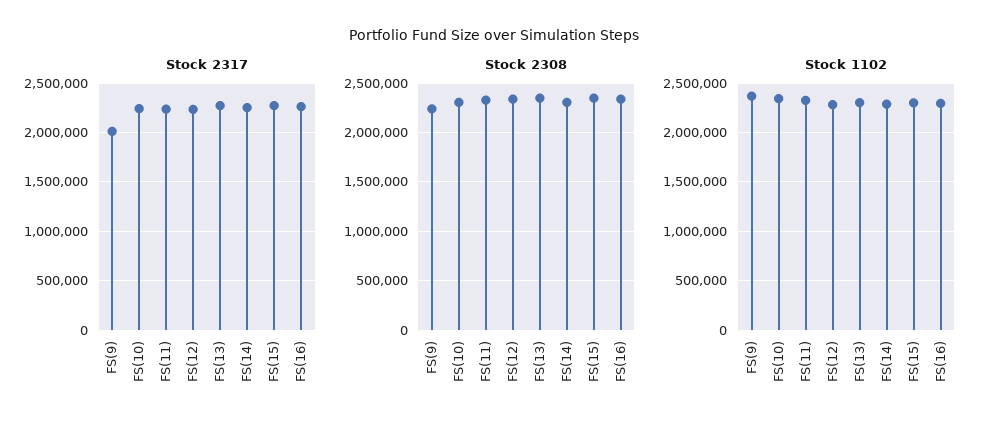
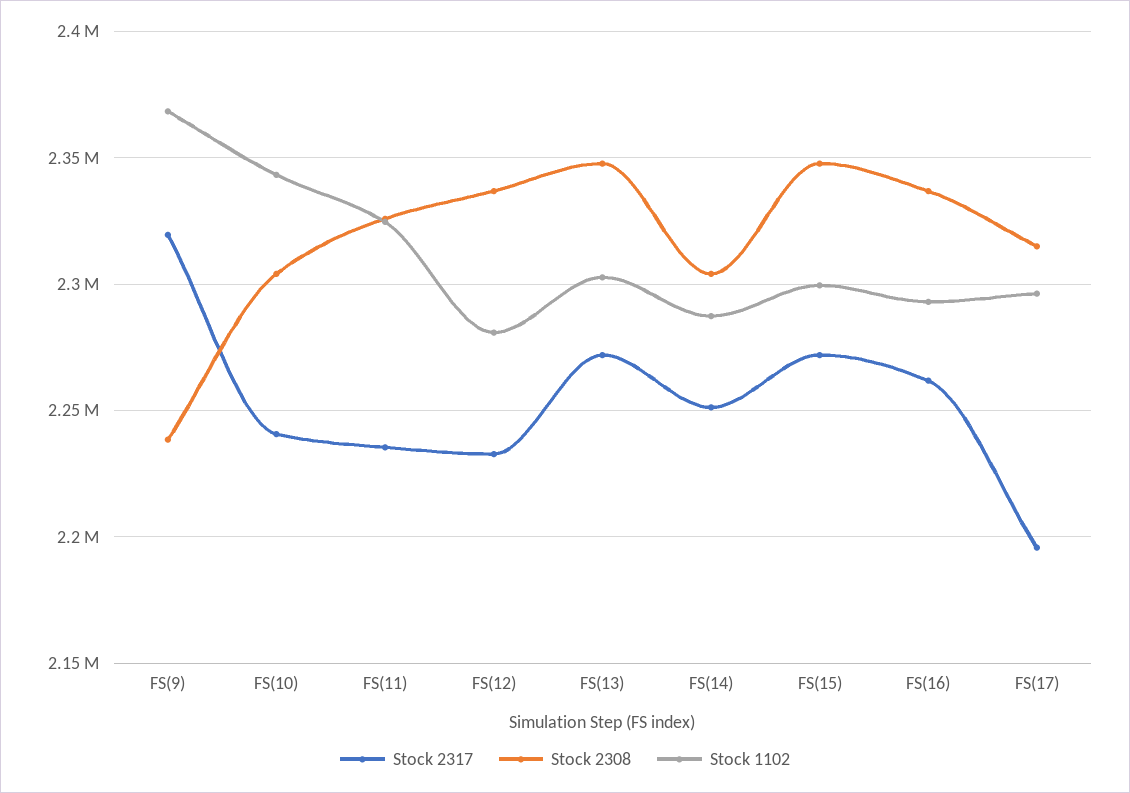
  {
    "Stock 2317": {
-     "FS(9)": 2000000,
+     "FS(9)": 2320000,
      "FS(10)": 2240000,
      "FS(11)": 2235000,
      "FS(12)": 2235000,
      "FS(13)": 2270000,
      "FS(14)": 2250000,
      "FS(15)": 2270000,
-     "FS(16)": 2260000
+     "FS(16)": 2260000,
+     "FS(17)": 2195000
    },
    "Stock 2308": {
      "FS(9)": 2240000,
      "FS(10)": 2305000,
      "FS(11)": 2325000,
      "FS(12)": 2335000,
      "FS(13)": 2350000,
      "FS(14)": 2305000,
      "FS(15)": 2350000,
-     "FS(16)": 2335000
+     "FS(16)": 2335000,
+     "FS(17)": 2315000
    },
    "Stock 1102": {
      "FS(9)": 2370000,
      "FS(10)": 2345000,
      "FS(11)": 2325000,
      "FS(12)": 2280000,
      "FS(13)": 2305000,
      "FS(14)": 2285000,
      "FS(15)": 2300000,
-     "FS(16)": 2295000
+     "FS(16)": 2295000,
+     "FS(17)": 2295000
    }
  }

